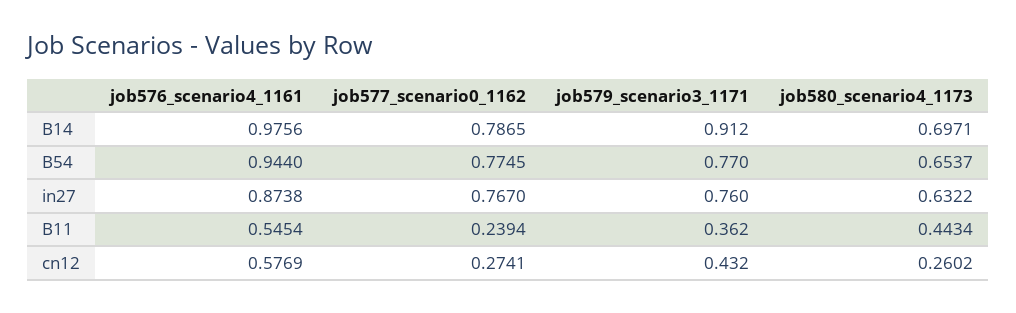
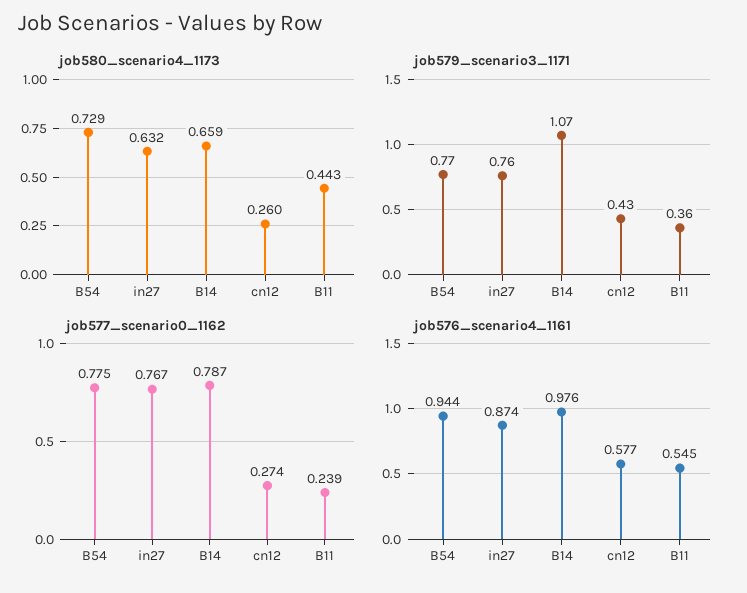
  {
    "job576_scenario4_1161": {
      "B14": 0.9756,
      "B54": 0.944,
      "in27": 0.8738,
      "B11": 0.5454,
      "cn12": 0.5769
    },
    "job577_scenario0_1162": {
      "B14": 0.7865,
      "B54": 0.7745,
      "in27": 0.767,
      "B11": 0.2394,
      "cn12": 0.2741
    },
    "job579_scenario3_1171": {
-     "B14": 0.912,
+     "B14": 1.07,
      "B54": 0.77,
      "in27": 0.76,
      "B11": 0.362,
      "cn12": 0.432
    },
    "job580_scenario4_1173": {
-     "B14": 0.6971,
+     "B14": 0.659,
-     "B54": 0.6537,
+     "B54": 0.729,
      "in27": 0.6322,
      "B11": 0.4434,
      "cn12": 0.2602
    }
  }

